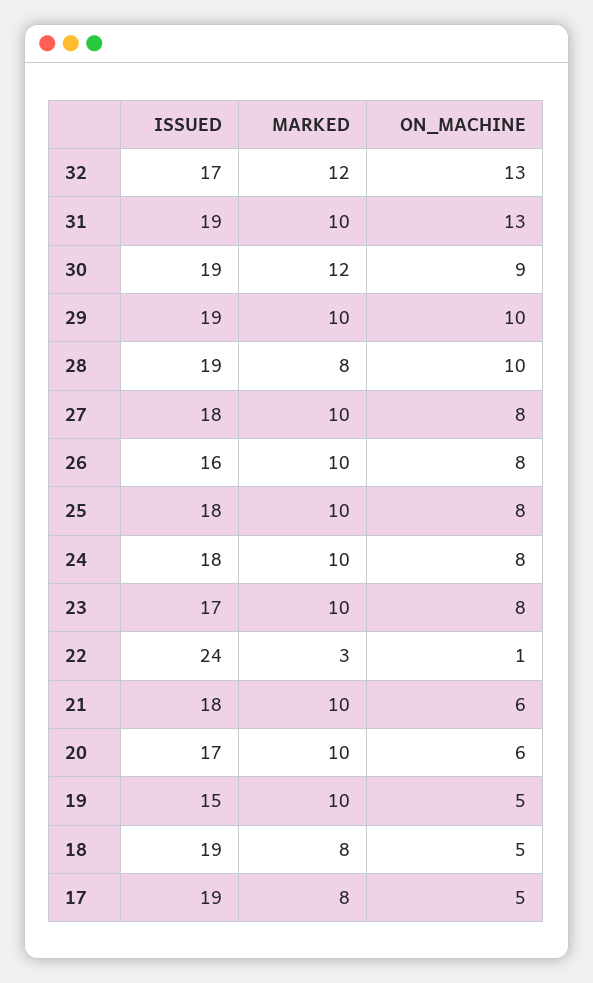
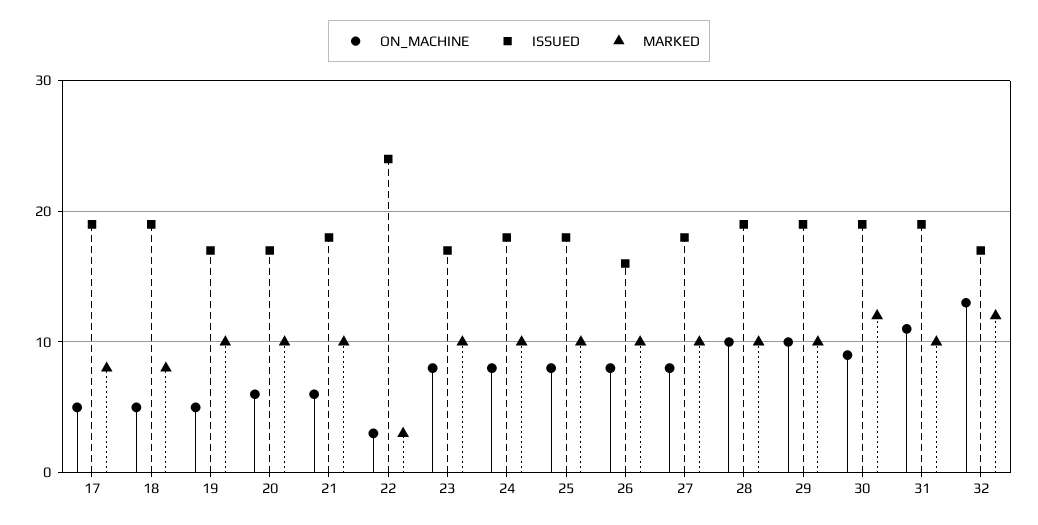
  {
    "ISSUED": {
      "32": 17,
      "31": 19,
      "30": 19,
      "29": 19,
      "28": 19,
      "27": 18,
      "26": 16,
      "25": 18,
      "24": 18,
      "23": 17,
      "22": 24,
      "21": 18,
      "20": 17,
-     "19": 15,
+     "19": 17,
      "18": 19,
      "17": 19
    },
    "MARKED": {
      "32": 12,
      "31": 10,
      "30": 12,
      "29": 10,
-     "28": 8,
+     "28": 10,
      "27": 10,
      "26": 10,
      "25": 10,
      "24": 10,
      "23": 10,
      "22": 3,
      "21": 10,
      "20": 10,
      "19": 10,
      "18": 8,
      "17": 8
    },
    "ON_MACHINE": {
      "32": 13,
-     "31": 13,
+     "31": 11,
      "30": 9,
      "29": 10,
      "28": 10,
      "27": 8,
      "26": 8,
      "25": 8,
      "24": 8,
      "23": 8,
-     "22": 1,
+     "22": 3,
      "21": 6,
      "20": 6,
      "19": 5,
      "18": 5,
      "17": 5
    }
  }

